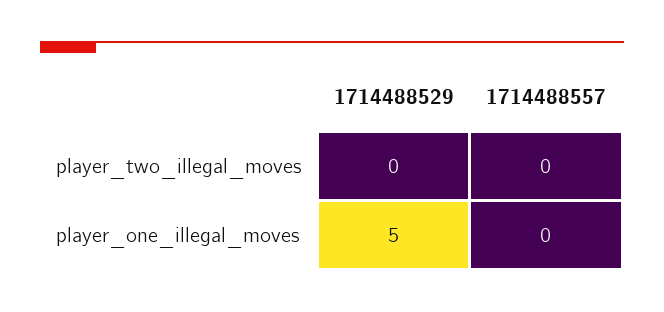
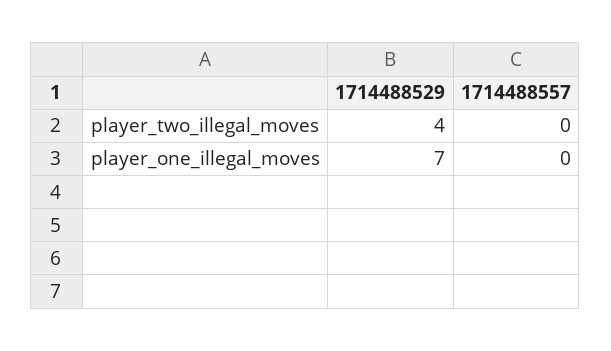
  {
    "1714488529": {
-     "player_two_illegal_moves": 0,
+     "player_two_illegal_moves": 4,
-     "player_one_illegal_moves": 5
+     "player_one_illegal_moves": 7
    },
    "1714488557": {
      "player_two_illegal_moves": 0,
      "player_one_illegal_moves": 0
    }
  }

